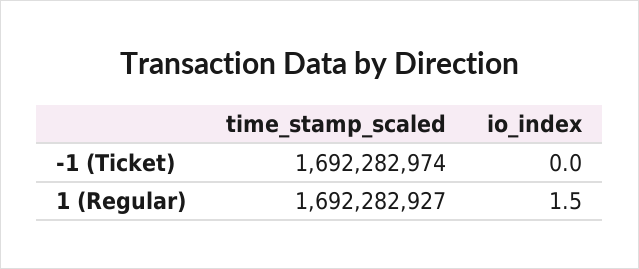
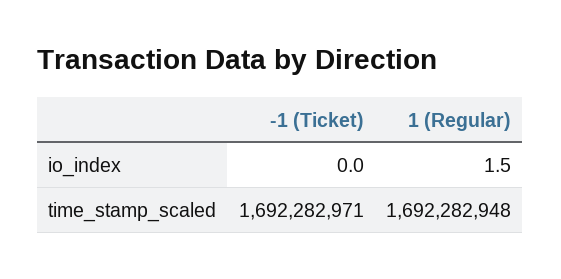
  {
    "time_stamp_scaled": {
-     "-1 (Ticket)": 1692282974,
+     "-1 (Ticket)": 1692282971,
-     "1 (Regular)": 1692282927
+     "1 (Regular)": 1692282948
    },
    "io_index": {
      "-1 (Ticket)": 0,
      "1 (Regular)": 1.5
    }
  }

